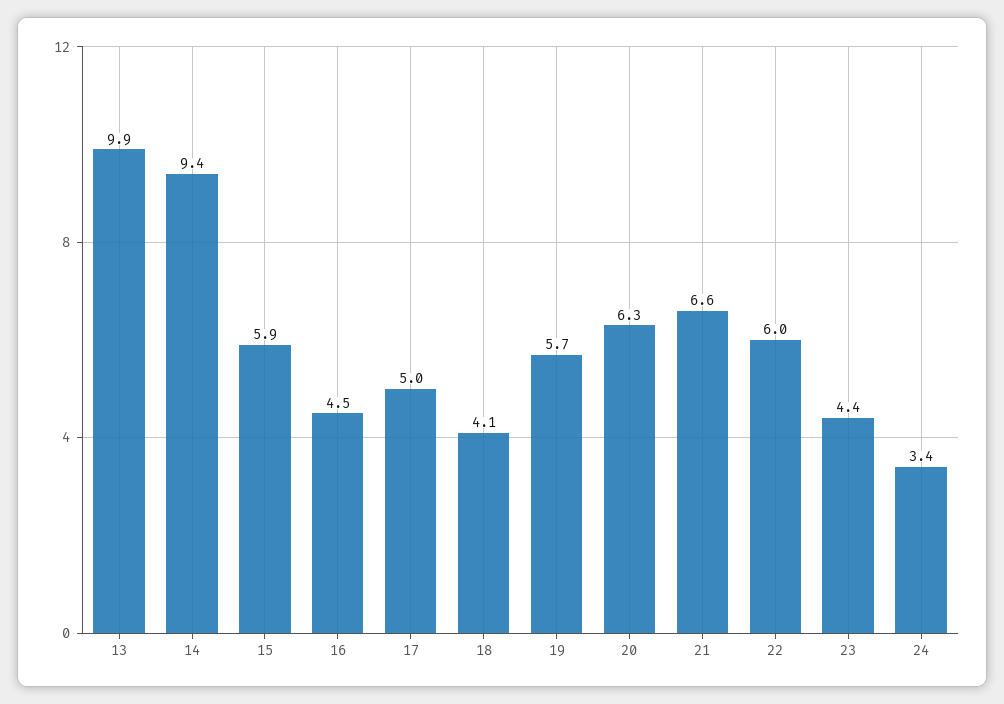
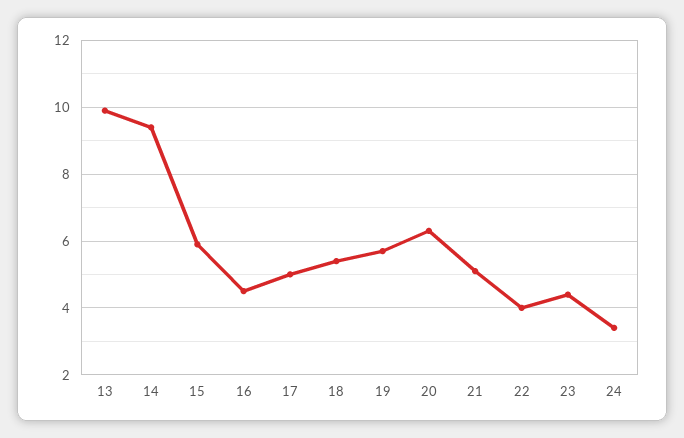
  {
    "13": 9.9,
    "14": 9.4,
    "15": 5.9,
    "16": 4.5,
    "17": 5,
-   "18": 4.1,
+   "18": 5.5,
    "19": 5.7,
    "20": 6.3,
-   "21": 6.6,
+   "21": 5,
-   "22": 6,
+   "22": 4,
    "23": 4.4,
    "24": 3.4
  }

